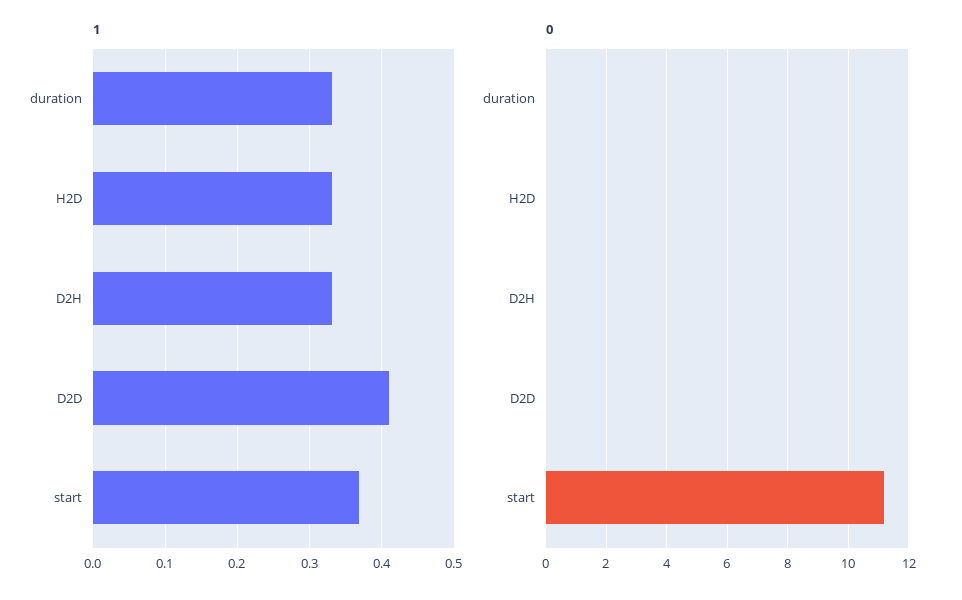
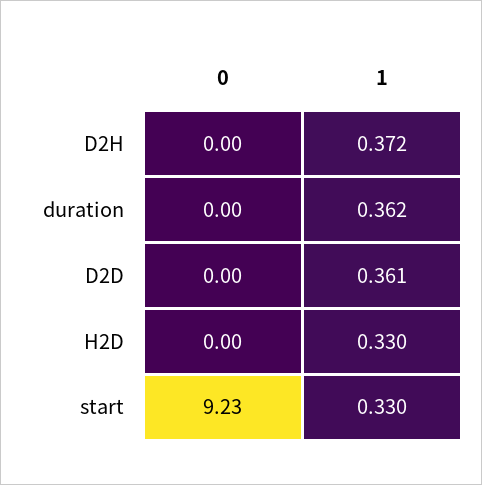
  {
    "1": {
-     "duration": 0.33,
+     "duration": 0.362,
      "H2D": 0.33,
-     "D2H": 0.33,
+     "D2H": 0.372,
-     "D2D": 0.41,
+     "D2D": 0.361,
-     "start": 0.37
+     "start": 0.33
    },
    "0": {
      "duration": 0,
      "H2D": 0,
      "D2H": 0,
      "D2D": 0,
-     "start": 11.2
+     "start": 9.23
    }
  }

